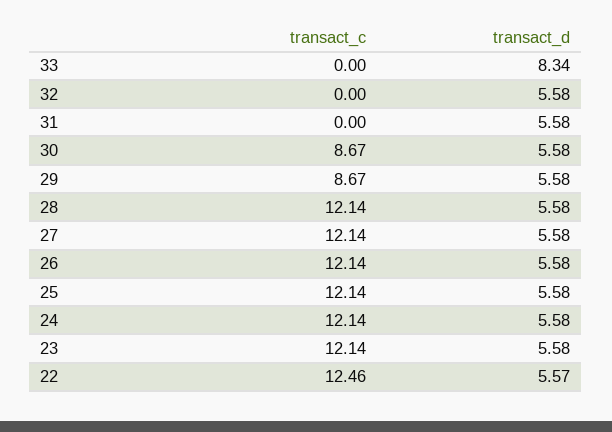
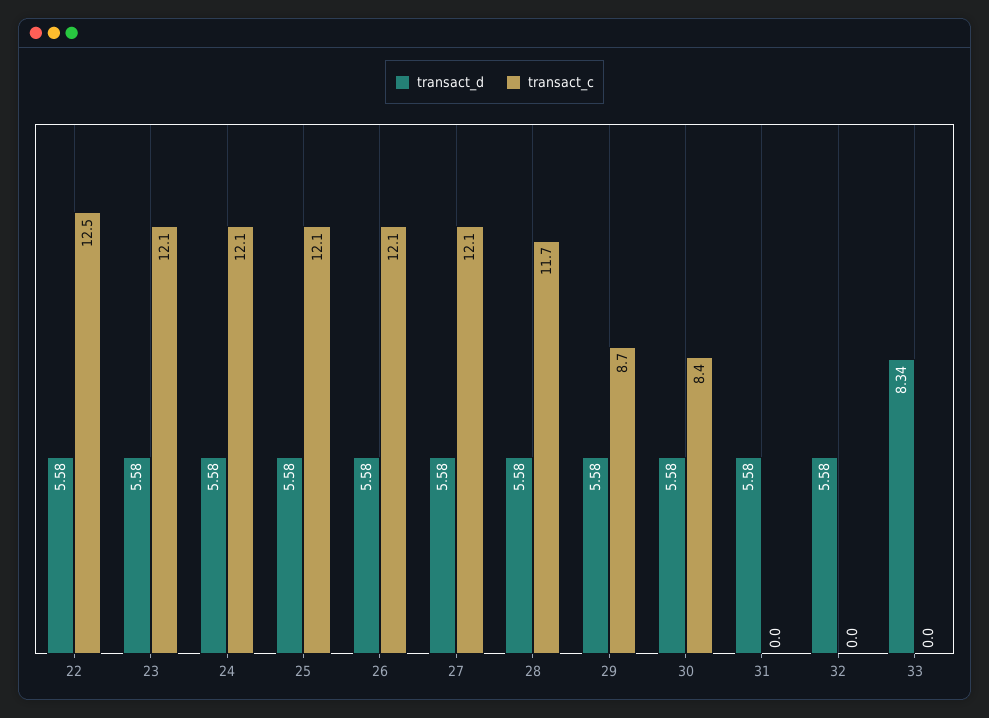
  {
    "transact_c": {
      "33": 0,
      "32": 0,
      "31": 0,
-     "30": 8.67,
+     "30": 8.4,
      "29": 8.67,
-     "28": 12.14,
+     "28": 11.7,
      "27": 12.14,
      "26": 12.14,
      "25": 12.14,
      "24": 12.14,
      "23": 12.14,
      "22": 12.46
    },
    "transact_d": {
      "33": 8.34,
      "32": 5.58,
      "31": 5.58,
      "30": 5.58,
      "29": 5.58,
      "28": 5.58,
      "27": 5.58,
      "26": 5.58,
      "25": 5.58,
      "24": 5.58,
      "23": 5.58,
-     "22": 5.57
+     "22": 5.58
    }
  }

